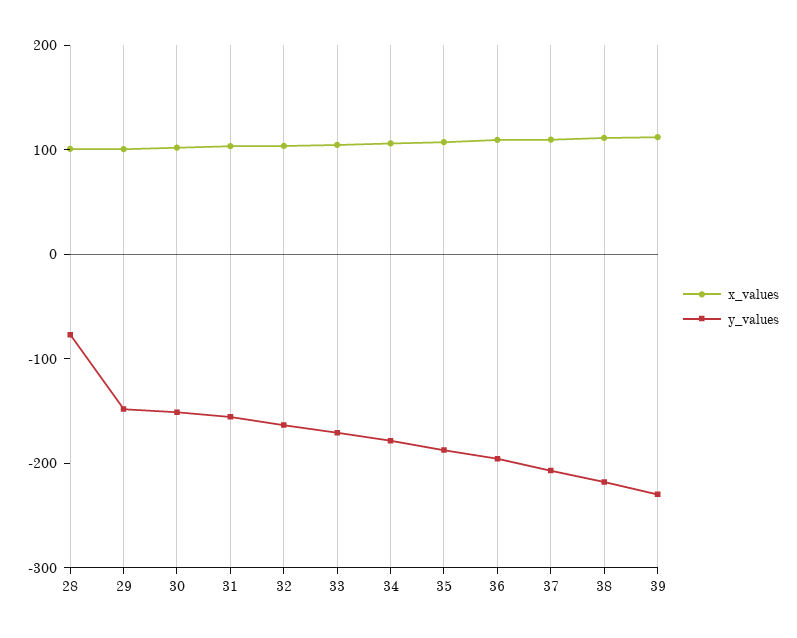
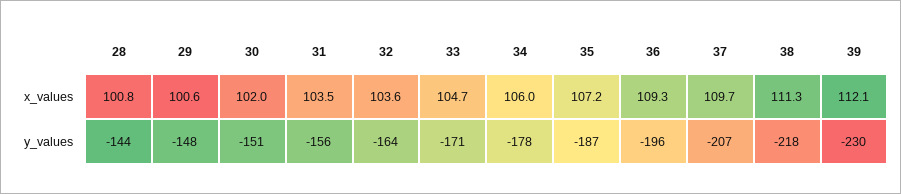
  {
    "x_values": {
      "28": 100.8,
      "29": 100.6,
      "30": 102,
      "31": 103.5,
      "32": 103.6,
      "33": 104.7,
      "34": 106,
      "35": 107.2,
      "36": 109.3,
      "37": 109.7,
      "38": 111.3,
      "39": 112.1
    },
    "y_values": {
-     "28": -80,
+     "28": -144,
      "29": -148,
      "30": -151,
      "31": -156,
      "32": -164,
      "33": -171,
      "34": -178,
      "35": -187,
      "36": -196,
      "37": -207,
      "38": -218,
      "39": -230
    }
  }

